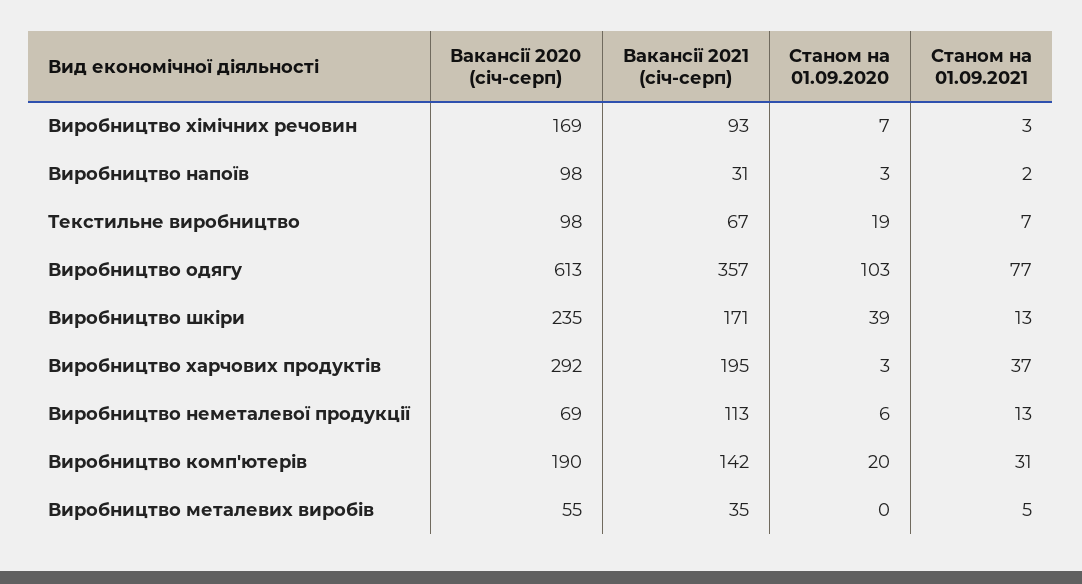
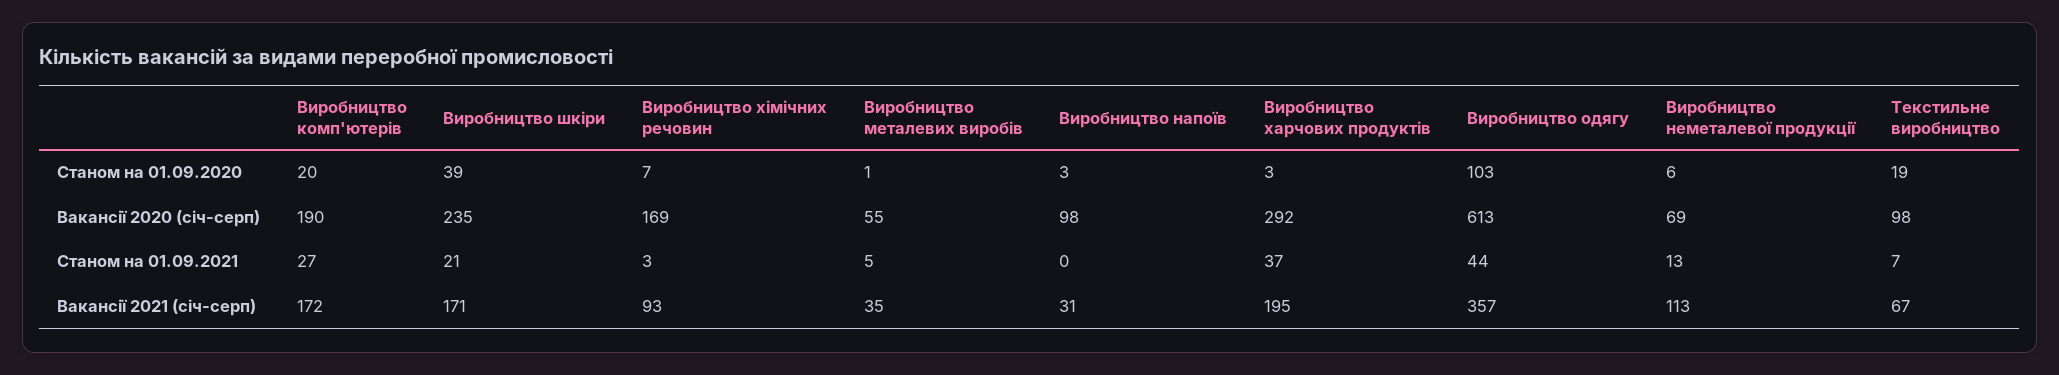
  {
    "Вакансії 2020 (сiч-серп)": {
      "Виробництво хімічних речовин": 169,
      "Виробництво напоїв": 98,
      "Текстильне виробництво": 98,
      "Виробництво одягу": 613,
      "Виробництво шкіри": 235,
      "Виробництво харчових продуктів": 292,
      "Виробництво неметалевої продукції": 69,
      "Виробництво комп'ютерів": 190,
      "Виробництво металевих виробів": 55
    },
    "Вакансії 2021 (сiч-серп)": {
      "Виробництво хімічних речовин": 93,
      "Виробництво напоїв": 31,
      "Текстильне виробництво": 67,
      "Виробництво одягу": 357,
      "Виробництво шкіри": 171,
      "Виробництво харчових продуктів": 195,
      "Виробництво неметалевої продукції": 113,
-     "Виробництво комп'ютерів": 142,
+     "Виробництво комп'ютерів": 172,
      "Виробництво металевих виробів": 35
    },
    "Станом на 01.09.2020": {
      "Виробництво хімічних речовин": 7,
      "Виробництво напоїв": 3,
      "Текстильне виробництво": 19,
      "Виробництво одягу": 103,
      "Виробництво шкіри": 39,
      "Виробництво харчових продуктів": 3,
      "Виробництво неметалевої продукції": 6,
      "Виробництво комп'ютерів": 20,
-     "Виробництво металевих виробів": 0
+     "Виробництво металевих виробів": 1
    },
    "Станом на 01.09.2021": {
      "Виробництво хімічних речовин": 3,
-     "Виробництво напоїв": 2,
+     "Виробництво напоїв": 0,
      "Текстильне виробництво": 7,
-     "Виробництво одягу": 77,
+     "Виробництво одягу": 44,
-     "Виробництво шкіри": 13,
+     "Виробництво шкіри": 21,
      "Виробництво харчових продуктів": 37,
      "Виробництво неметалевої продукції": 13,
-     "Виробництво комп'ютерів": 31,
+     "Виробництво комп'ютерів": 27,
      "Виробництво металевих виробів": 5
    }
  }

